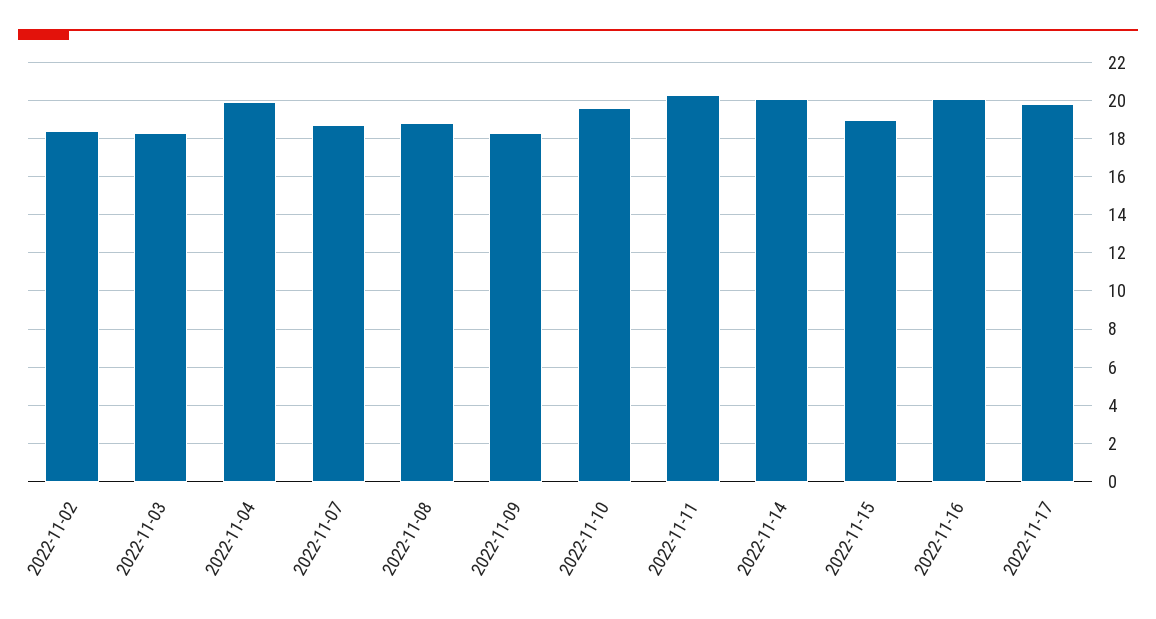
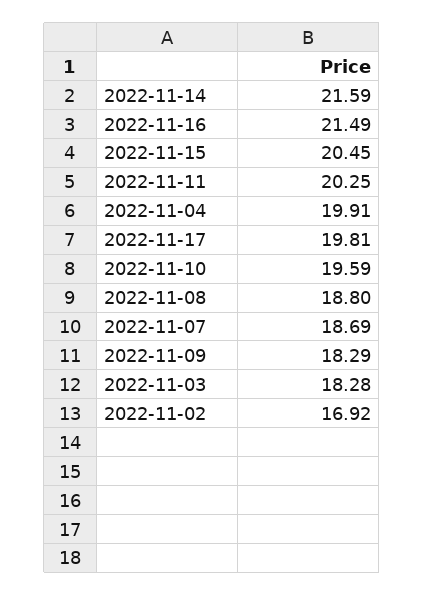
  {
-   "2022-11-02": 18.5,
+   "2022-11-02": 16.92,
    "2022-11-03": 18.28,
    "2022-11-04": 19.91,
    "2022-11-07": 18.69,
    "2022-11-08": 18.8,
    "2022-11-09": 18.29,
    "2022-11-10": 19.59,
    "2022-11-11": 20.25,
-   "2022-11-14": 20,
+   "2022-11-14": 21.59,
-   "2022-11-15": 19,
+   "2022-11-15": 20.45,
-   "2022-11-16": 20,
+   "2022-11-16": 21.49,
    "2022-11-17": 19.81
  }

